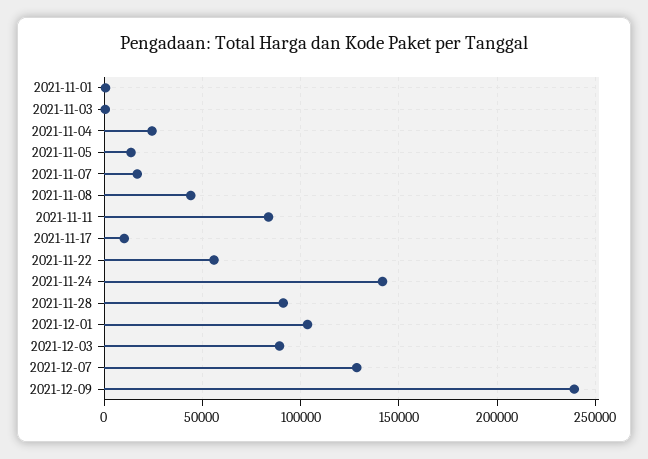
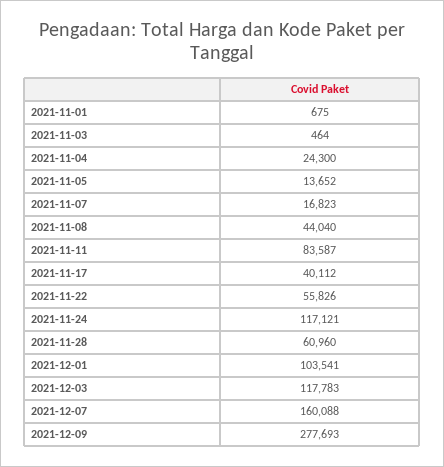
  {
    "2021-11-01": 675,
    "2021-11-03": 464,
    "2021-11-04": 24300,
    "2021-11-05": 13652,
    "2021-11-07": 16823,
    "2021-11-08": 44040,
    "2021-11-11": 83587,
-   "2021-11-17": 10000,
+   "2021-11-17": 40112,
    "2021-11-22": 55826,
-   "2021-11-24": 140000,
+   "2021-11-24": 117121,
-   "2021-11-28": 90000,
+   "2021-11-28": 60960,
    "2021-12-01": 103541,
-   "2021-12-03": 90000,
+   "2021-12-03": 117783,
-   "2021-12-07": 130000,
+   "2021-12-07": 160088,
-   "2021-12-09": 240000
+   "2021-12-09": 277693
  }

